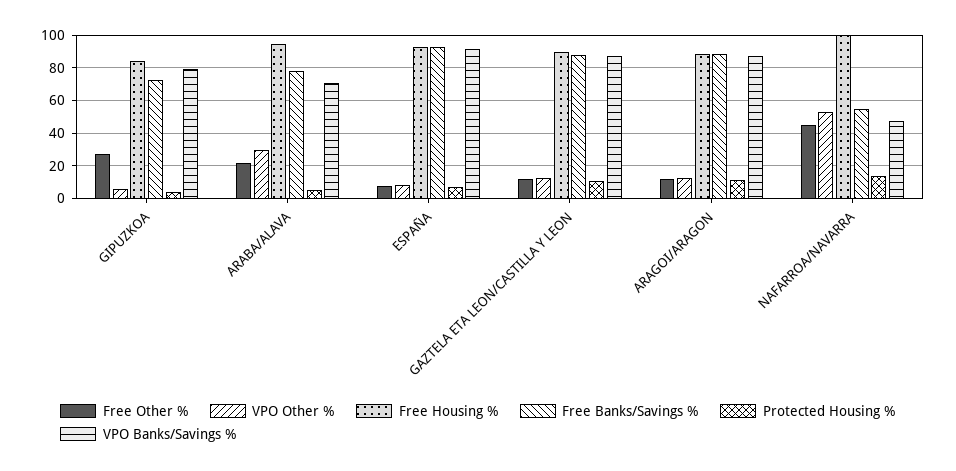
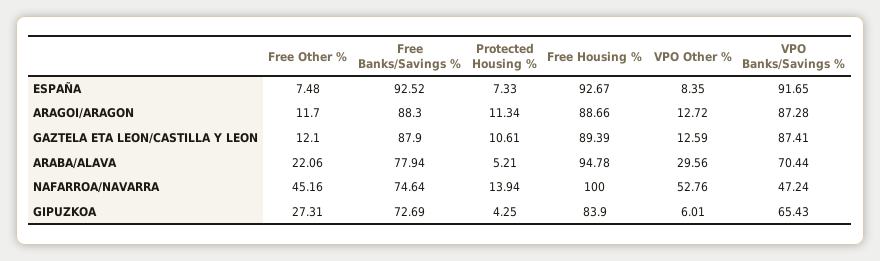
  {
    "Free Other %": {
      "GIPUZKOA": 27.31,
      "ARABA/ALAVA": 22.06,
      "ESPAÑA": 7.48,
      "GAZTELA ETA LEON/CASTILLA Y LEON": 12.1,
      "ARAGOI/ARAGON": 11.7,
      "NAFARROA/NAVARRA": 45.16
    },
    "VPO Other %": {
      "GIPUZKOA": 6.01,
      "ARABA/ALAVA": 29.56,
      "ESPAÑA": 8.35,
      "GAZTELA ETA LEON/CASTILLA Y LEON": 12.59,
      "ARAGOI/ARAGON": 12.72,
      "NAFARROA/NAVARRA": 52.76
    },
    "Free Housing %": {
      "GIPUZKOA": 83.9,
      "ARABA/ALAVA": 94.78,
      "ESPAÑA": 92.67,
      "GAZTELA ETA LEON/CASTILLA Y LEON": 89.39,
      "ARAGOI/ARAGON": 88.66,
      "NAFARROA/NAVARRA": 100
    },
    "Free Banks/Savings %": {
      "GIPUZKOA": 72.69,
      "ARABA/ALAVA": 77.94,
      "ESPAÑA": 92.52,
      "GAZTELA ETA LEON/CASTILLA Y LEON": 87.9,
      "ARAGOI/ARAGON": 88.3,
-     "NAFARROA/NAVARRA": 55
+     "NAFARROA/NAVARRA": 74.64
    },
    "Protected Housing %": {
      "GIPUZKOA": 4.25,
      "ARABA/ALAVA": 5.21,
      "ESPAÑA": 7.33,
      "GAZTELA ETA LEON/CASTILLA Y LEON": 10.61,
      "ARAGOI/ARAGON": 11.34,
      "NAFARROA/NAVARRA": 13.94
    },
    "VPO Banks/Savings %": {
-     "GIPUZKOA": 80,
+     "GIPUZKOA": 65.43,
      "ARABA/ALAVA": 70.44,
      "ESPAÑA": 91.65,
      "GAZTELA ETA LEON/CASTILLA Y LEON": 87.41,
      "ARAGOI/ARAGON": 87.28,
      "NAFARROA/NAVARRA": 47.24
    }
  }

